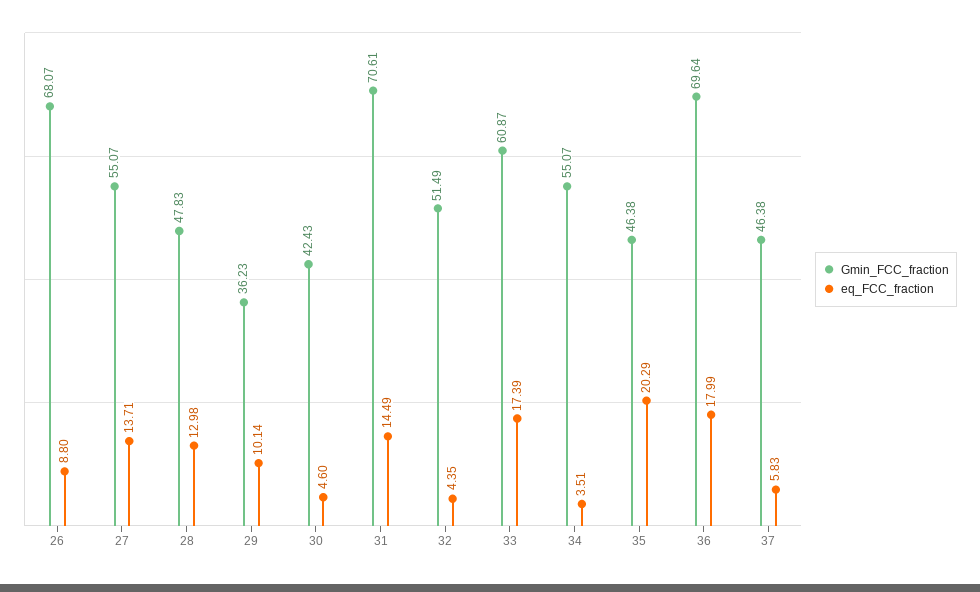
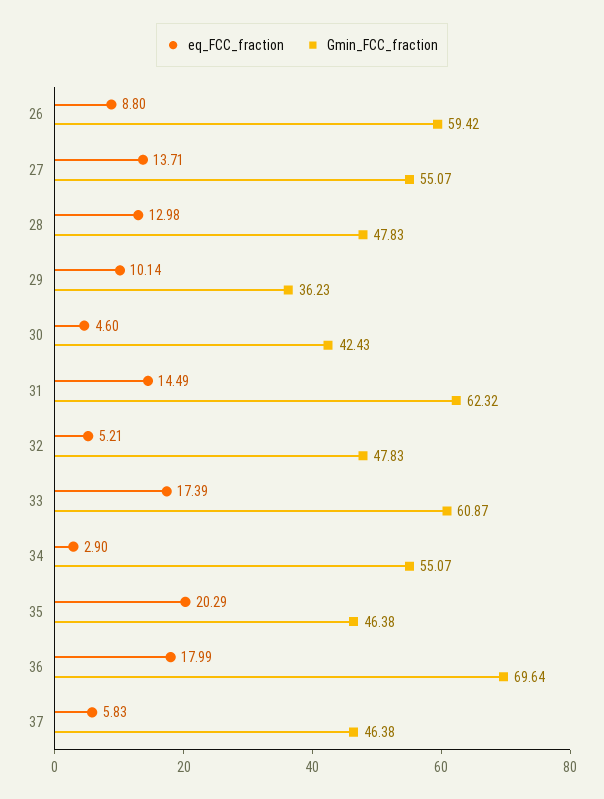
  {
    "Gmin_FCC_fraction": {
-     "26": 68.07,
+     "26": 59.42,
      "27": 55.07,
      "28": 47.83,
      "29": 36.23,
      "30": 42.43,
-     "31": 70.61,
+     "31": 62.32,
-     "32": 51.49,
+     "32": 47.83,
      "33": 60.87,
      "34": 55.07,
      "35": 46.38,
      "36": 69.64,
      "37": 46.38
    },
    "eq_FCC_fraction": {
      "26": 8.8,
      "27": 13.71,
      "28": 12.98,
      "29": 10.14,
      "30": 4.6,
      "31": 14.49,
-     "32": 4.35,
+     "32": 5.21,
      "33": 17.39,
-     "34": 3.51,
+     "34": 2.9,
      "35": 20.29,
      "36": 17.99,
      "37": 5.83
    }
  }

